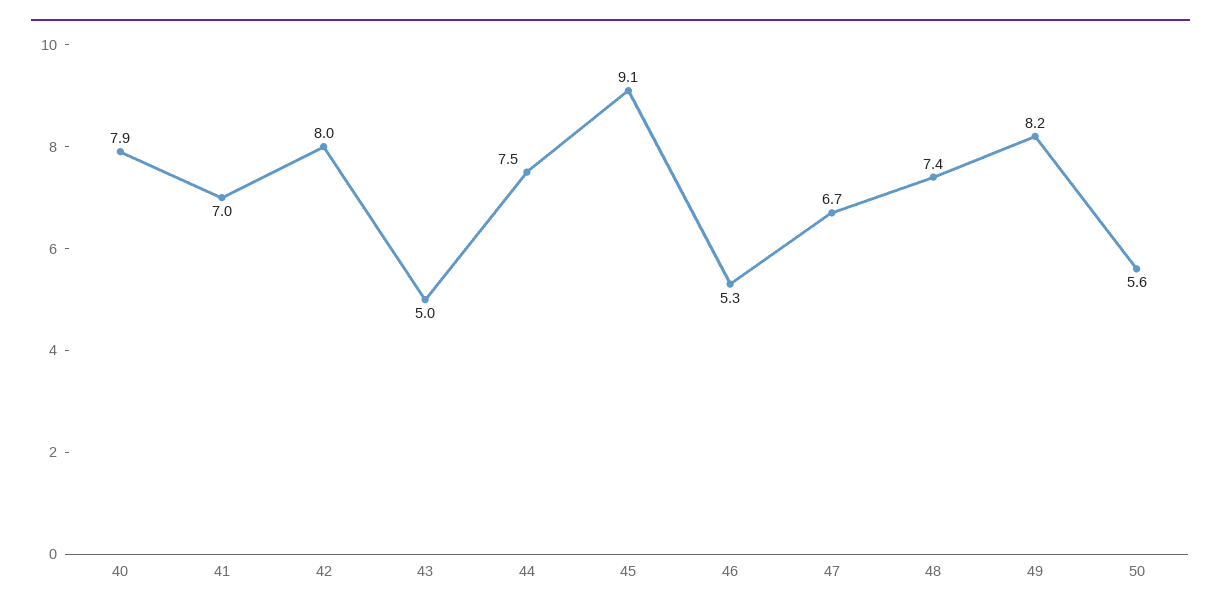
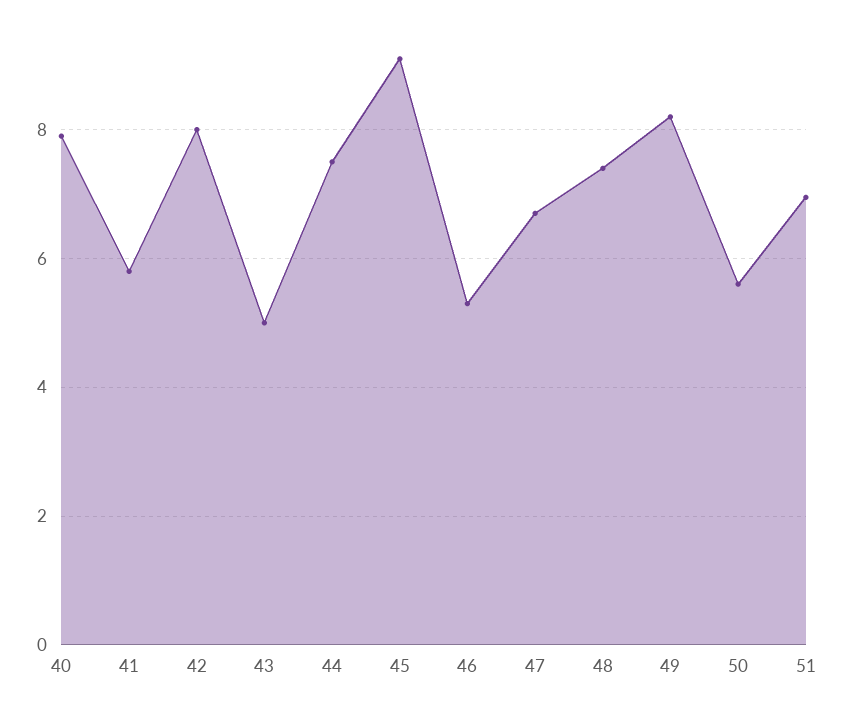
  {
    "40": 7.9,
-   "41": 7,
+   "41": 5.8,
    "42": 8,
    "43": 5,
    "44": 7.5,
    "45": 9.1,
    "46": 5.3,
    "47": 6.7,
    "48": 7.4,
    "49": 8.2,
-   "50": 5.6
+   "50": 5.6,
+   "51": 7
  }

